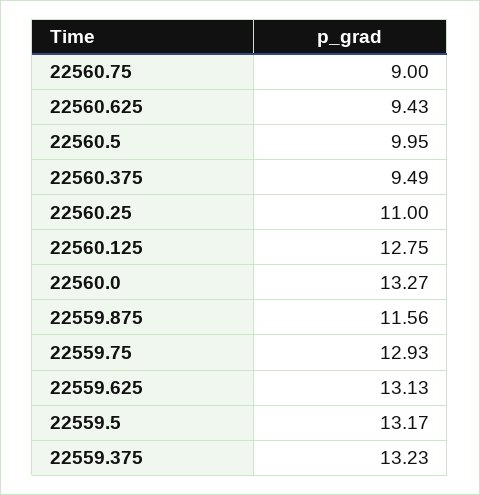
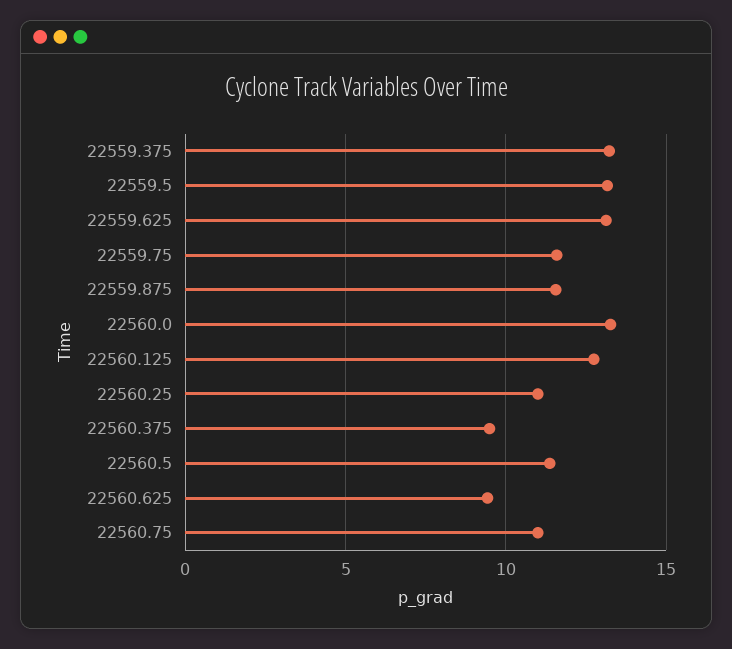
  {
-   "22560.75": 9,
+   "22560.75": 11,
    "22560.625": 9.43,
-   "22560.5": 9.95,
+   "22560.5": 11.5,
    "22560.375": 9.49,
    "22560.25": 11,
    "22560.125": 12.75,
    "22560.0": 13.27,
    "22559.875": 11.56,
-   "22559.75": 12.93,
+   "22559.75": 11.5,
    "22559.625": 13.13,
    "22559.5": 13.17,
    "22559.375": 13.23
  }

